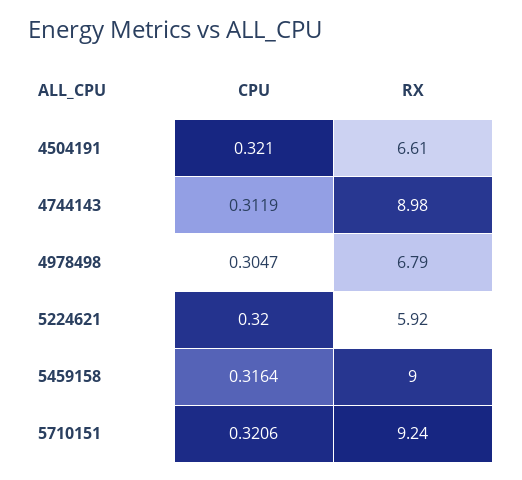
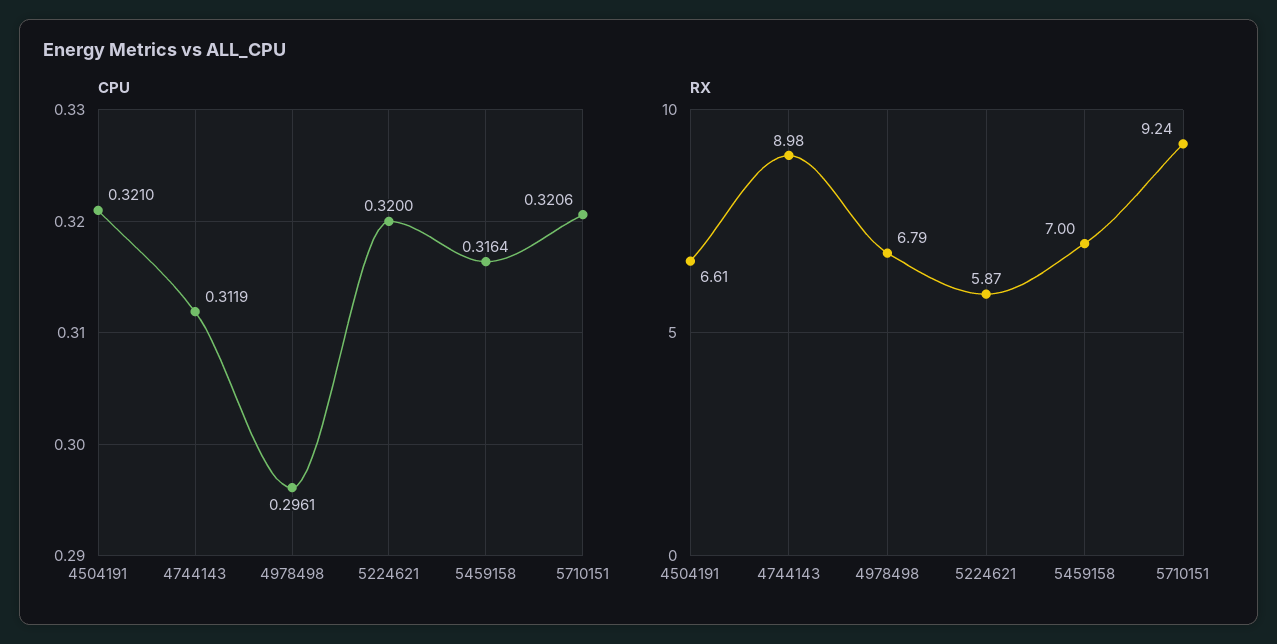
  {
    "CPU": {
      "4504191": 0.321,
      "4744143": 0.3119,
-     "4978498": 0.3047,
+     "4978498": 0.2961,
      "5224621": 0.32,
      "5459158": 0.3164,
      "5710151": 0.3206
    },
    "RX": {
      "4504191": 6.61,
      "4744143": 8.98,
      "4978498": 6.79,
-     "5224621": 5.92,
+     "5224621": 5.87,
-     "5459158": 9,
+     "5459158": 7,
      "5710151": 9.24
    }
  }

